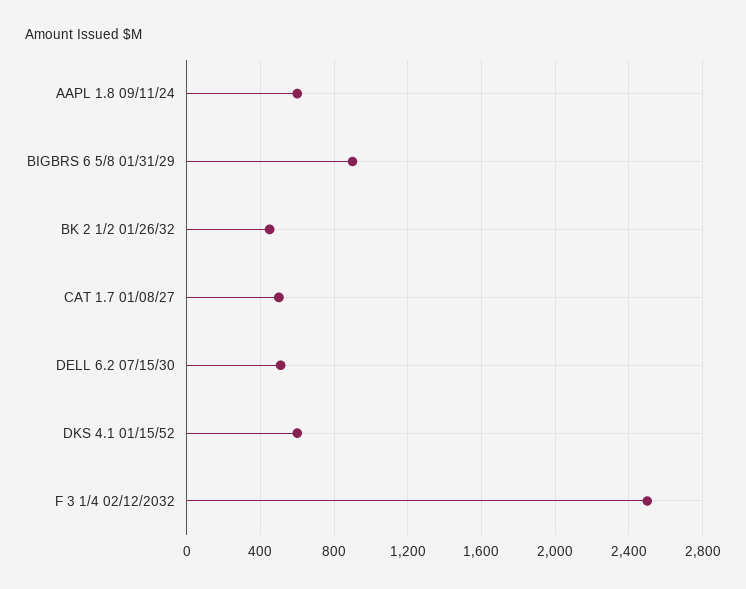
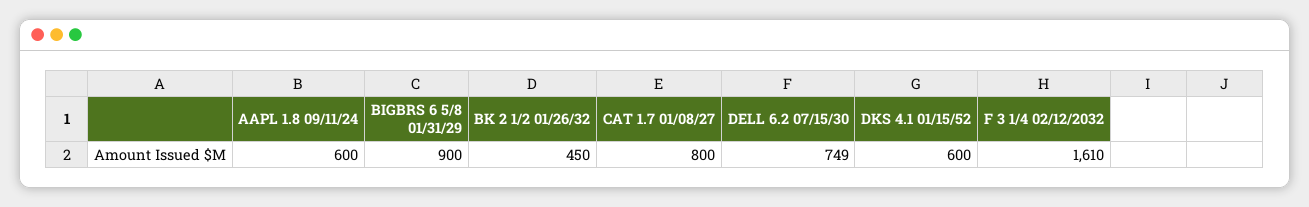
  {
    "AAPL 1.8 09/11/24": 600,
    "BIGBRS 6 5/8 01/31/29": 900,
    "BK 2 1/2 01/26/32": 450,
-   "CAT 1.7 01/08/27": 500,
+   "CAT 1.7 01/08/27": 800,
-   "DELL 6.2 07/15/30": 500,
+   "DELL 6.2 07/15/30": 749,
    "DKS 4.1 01/15/52": 600,
-   "F 3 1/4 02/12/2032": 2500
+   "F 3 1/4 02/12/2032": 1610
  }

